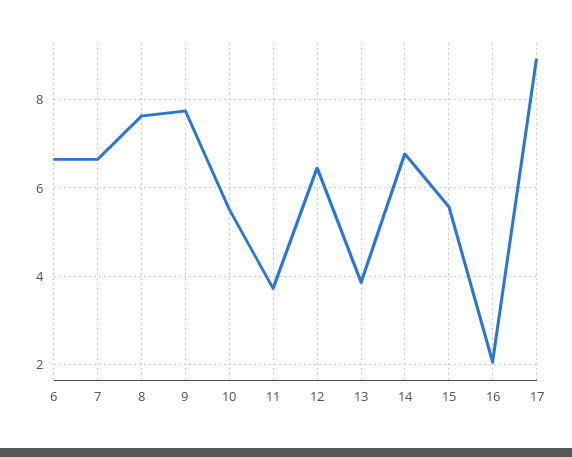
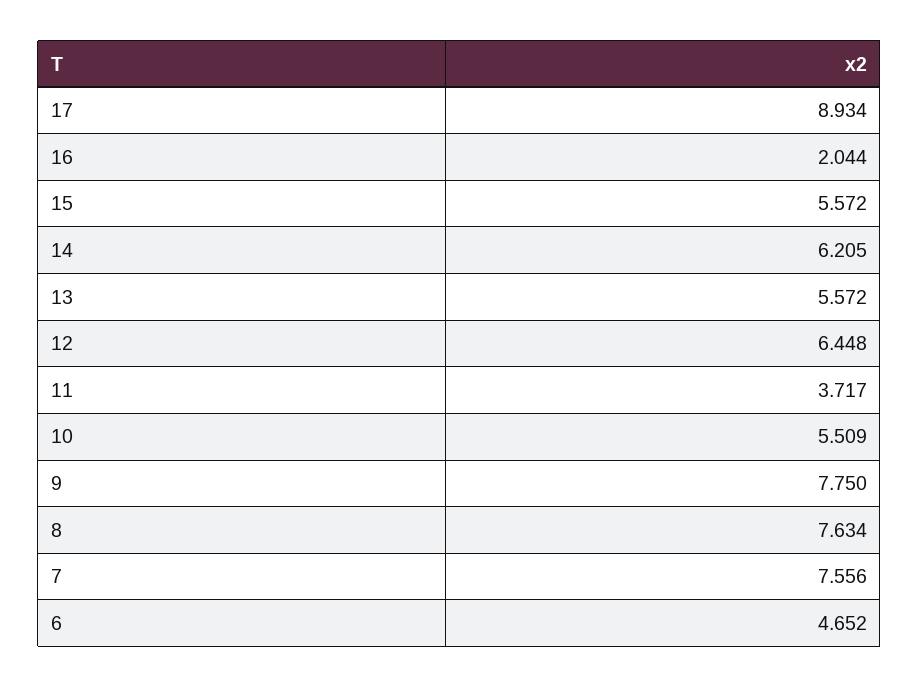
  {
-   "6": 6.6,
+   "6": 4.652,
-   "7": 6.6,
+   "7": 7.556,
    "8": 7.634,
    "9": 7.75,
    "10": 5.509,
    "11": 3.717,
    "12": 6.448,
-   "13": 3.8,
+   "13": 5.572,
-   "14": 6.8,
+   "14": 6.205,
    "15": 5.572,
    "16": 2.044,
    "17": 8.934
  }

